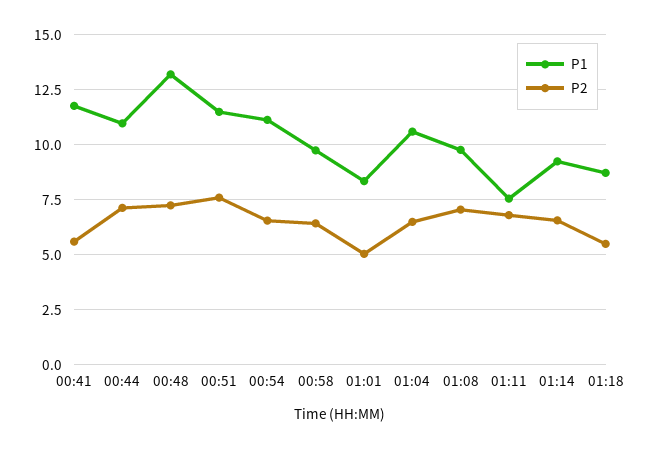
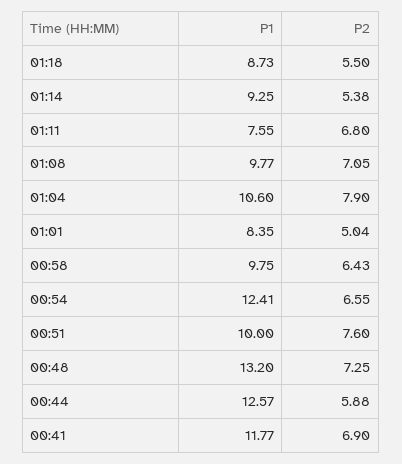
  {
    "P1": {
      "00:41": 11.77,
-     "00:44": 11,
+     "00:44": 12.57,
      "00:48": 13.2,
-     "00:51": 11.5,
+     "00:51": 10,
-     "00:54": 11,
+     "00:54": 12.41,
      "00:58": 9.75,
      "01:01": 8.35,
      "01:04": 10.6,
      "01:08": 9.77,
      "01:11": 7.55,
      "01:14": 9.25,
      "01:18": 8.73
    },
    "P2": {
-     "00:41": 5.5,
+     "00:41": 6.9,
-     "00:44": 7,
+     "00:44": 5.88,
      "00:48": 7.25,
      "00:51": 7.6,
      "00:54": 6.55,
      "00:58": 6.43,
      "01:01": 5.04,
-     "01:04": 6.5,
+     "01:04": 7.9,
      "01:08": 7.05,
      "01:11": 6.8,
-     "01:14": 6.5,
+     "01:14": 5.38,
      "01:18": 5.5
    }
  }

